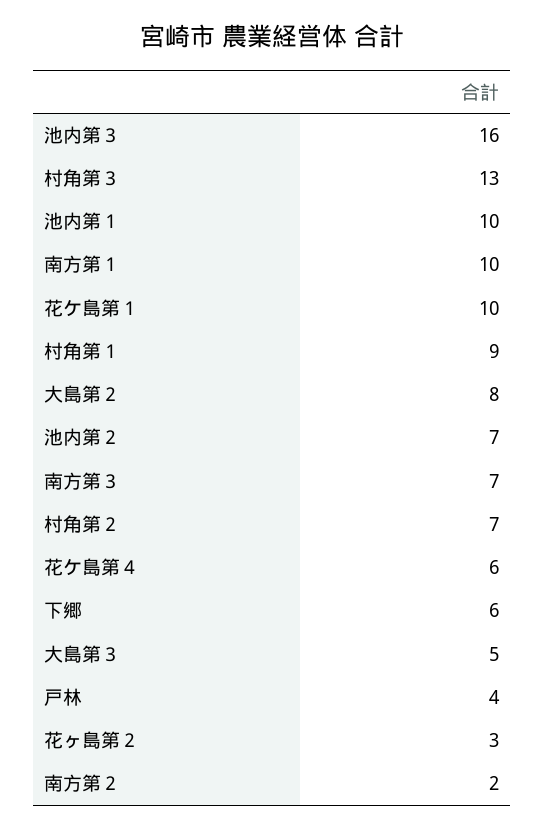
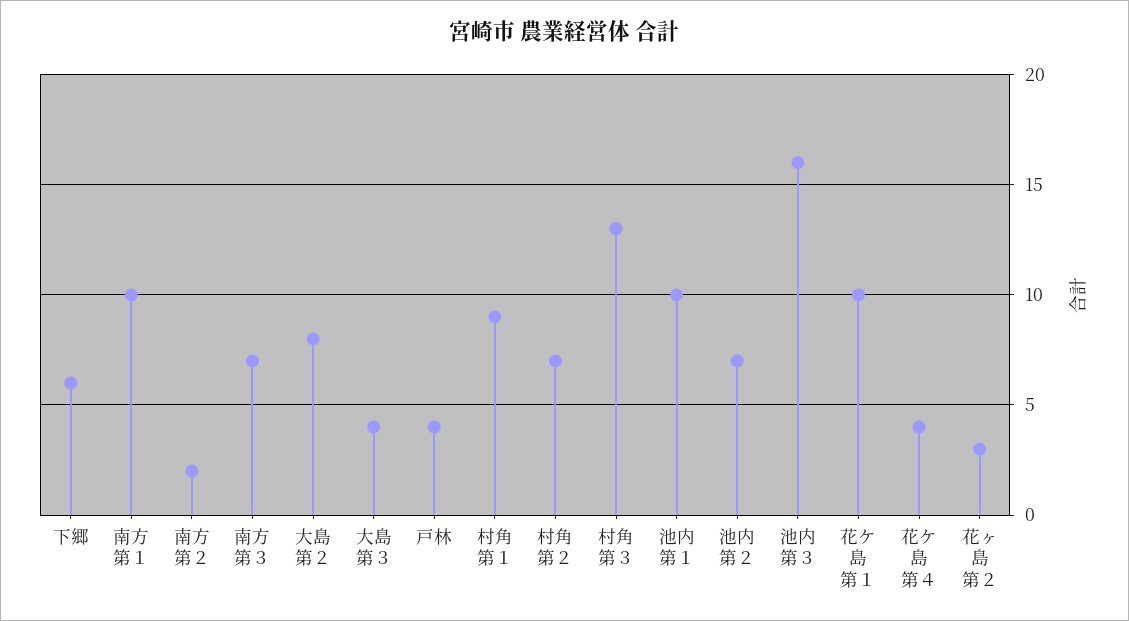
  {
    "池内第３": 16,
    "村角第３": 13,
    "池内第１": 10,
    "南方第１": 10,
    "花ケ島第１": 10,
    "村角第１": 9,
    "大島第２": 8,
    "池内第２": 7,
    "南方第３": 7,
    "村角第２": 7,
-   "花ケ島第４": 6,
+   "花ケ島第４": 4,
    "下郷": 6,
-   "大島第３": 5,
+   "大島第３": 4,
    "戸林": 4,
    "花ヶ島第２": 3,
    "南方第２": 2
  }

